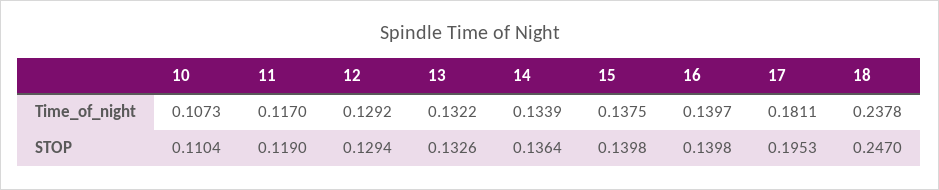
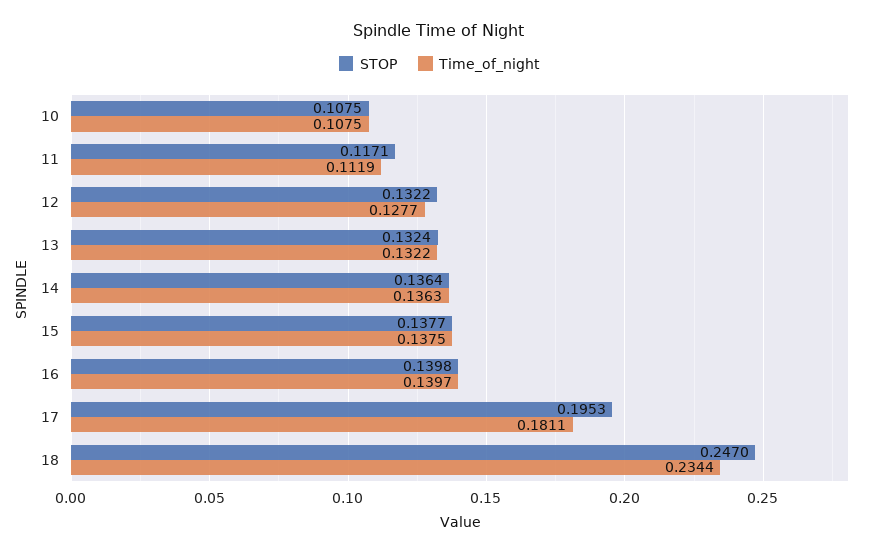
  {
    "Time_of_night": {
-     "10": 0.1073,
+     "10": 0.1075,
-     "11": 0.117,
+     "11": 0.1119,
-     "12": 0.1292,
+     "12": 0.1277,
      "13": 0.1322,
-     "14": 0.1339,
+     "14": 0.1363,
      "15": 0.1375,
      "16": 0.1397,
      "17": 0.1811,
-     "18": 0.2378
+     "18": 0.2344
    },
    "STOP": {
-     "10": 0.1104,
+     "10": 0.1075,
-     "11": 0.119,
+     "11": 0.1171,
-     "12": 0.1294,
+     "12": 0.1322,
-     "13": 0.1326,
+     "13": 0.1324,
      "14": 0.1364,
-     "15": 0.1398,
+     "15": 0.1377,
      "16": 0.1398,
      "17": 0.1953,
      "18": 0.247
    }
  }

